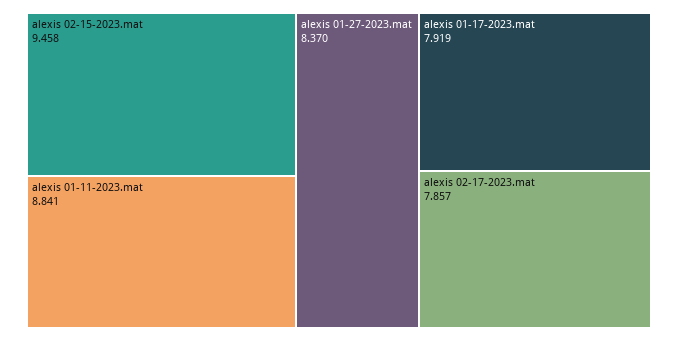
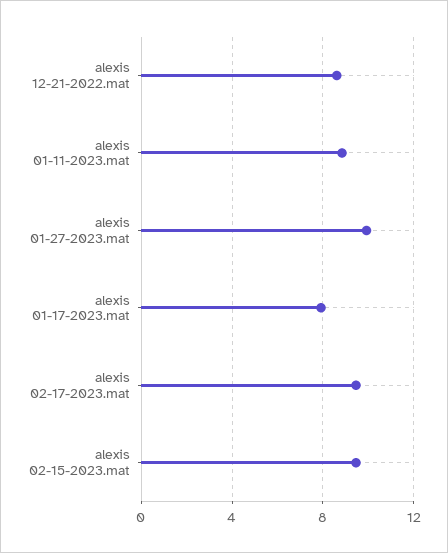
  {
    "alexis 02-15-2023.mat": 9.458,
    "alexis 01-11-2023.mat": 8.841,
-   "alexis 01-27-2023.mat": 8.37,
+   "alexis 01-27-2023.mat": 10,
    "alexis 01-17-2023.mat": 7.919,
-   "alexis 02-17-2023.mat": 7.857
+   "alexis 02-17-2023.mat": 9.5,
+   "alexis 12-21-2022.mat": 8.5
  }

